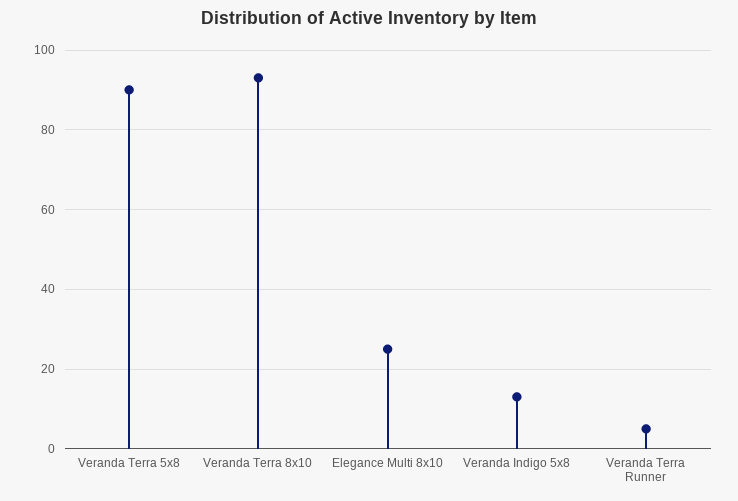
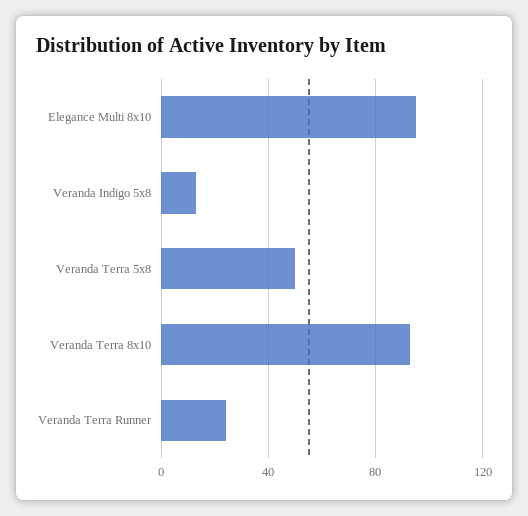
  {
-   "Veranda Terra 5x8": 90,
+   "Veranda Terra 5x8": 50,
    "Veranda Terra 8x10": 95,
-   "Elegance Multi 8x10": 25,
+   "Elegance Multi 8x10": 95,
    "Veranda Indigo 5x8": 15,
-   "Veranda Terra Runner": 5
+   "Veranda Terra Runner": 25
  }

